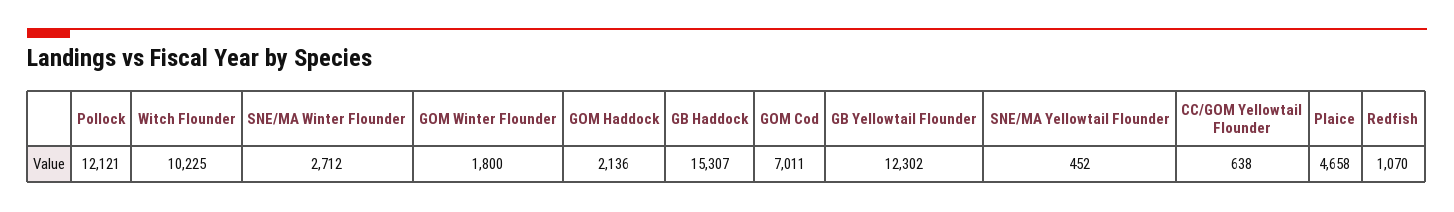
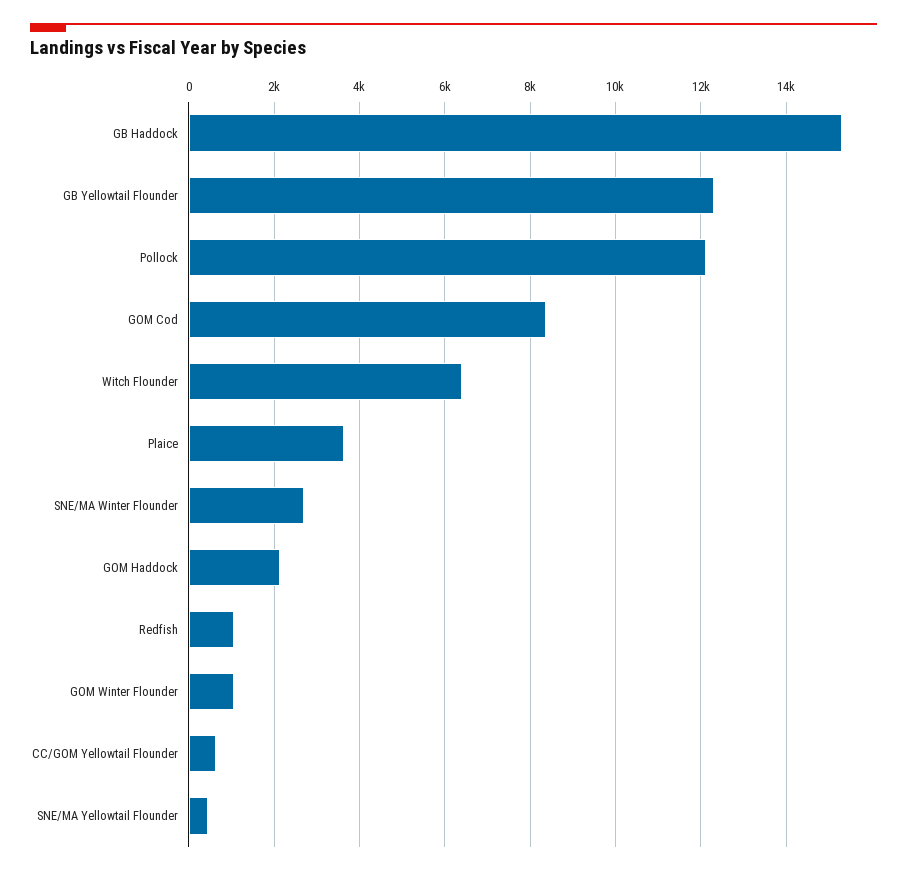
  {
    "Pollock": 12121,
-   "Witch Flounder": 10225,
+   "Witch Flounder": 6400,
    "SNE/MA Winter Flounder": 2712,
-   "GOM Winter Flounder": 1800,
+   "GOM Winter Flounder": 1000,
    "GOM Haddock": 2136,
    "GB Haddock": 15307,
-   "GOM Cod": 7011,
+   "GOM Cod": 8400,
    "GB Yellowtail Flounder": 12302,
    "SNE/MA Yellowtail Flounder": 452,
    "CC/GOM Yellowtail Flounder": 638,
-   "Plaice": 4658,
+   "Plaice": 3600,
    "Redfish": 1070
  }

